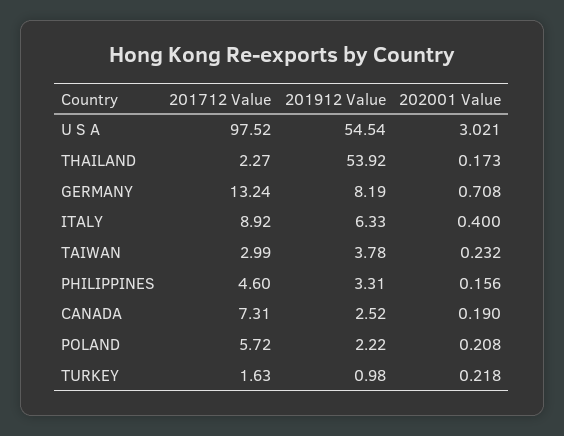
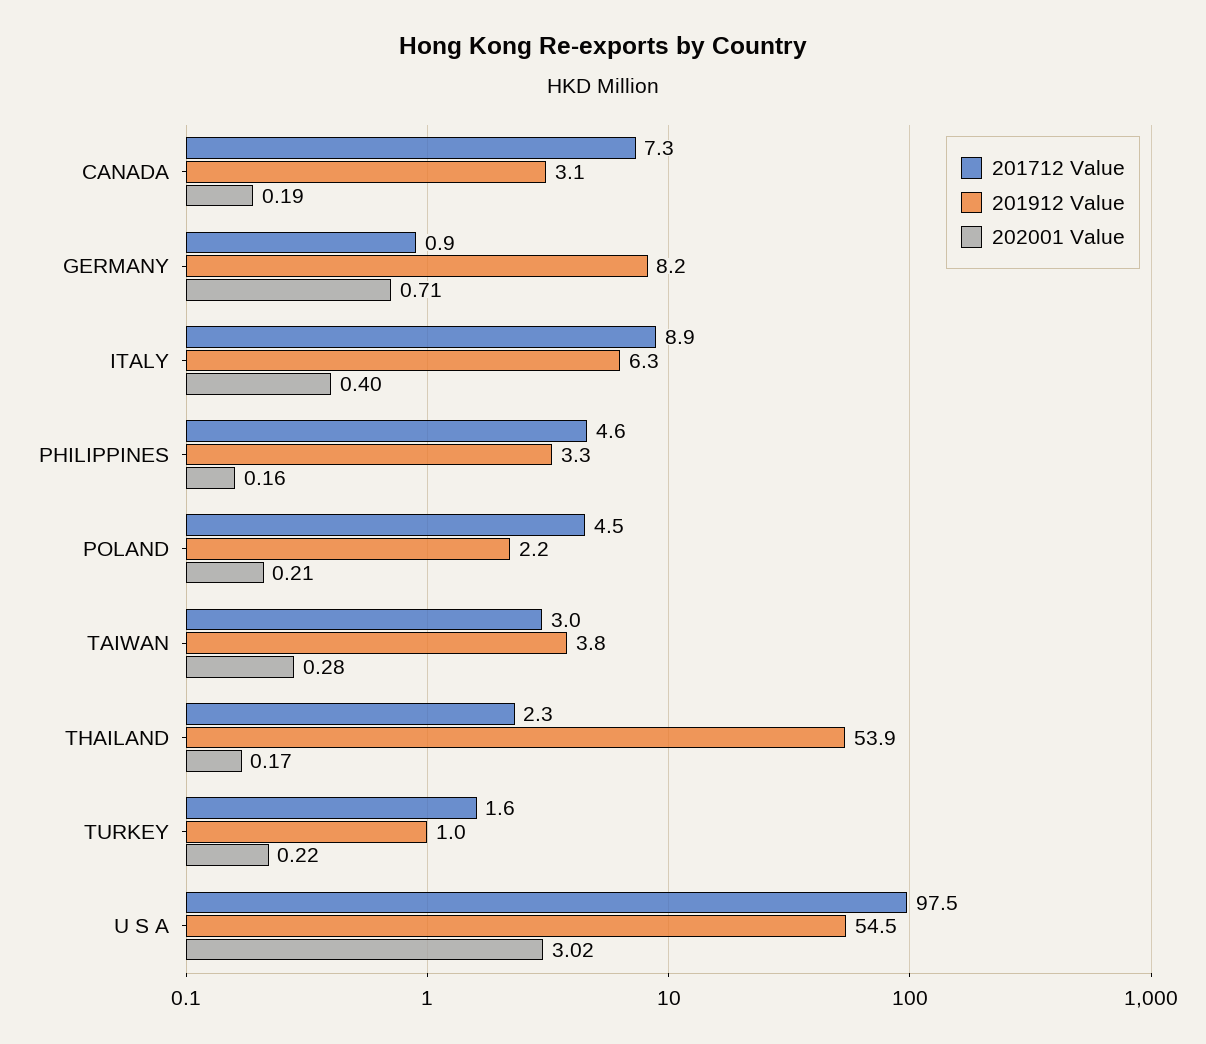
  {
    "201712 Value": {
      "U S A": 97.52,
      "THAILAND": 2.27,
-     "GERMANY": 13.24,
+     "GERMANY": 0.9,
      "ITALY": 8.92,
      "TAIWAN": 2.99,
      "PHILIPPINES": 4.6,
      "CANADA": 7.31,
-     "POLAND": 5.72,
+     "POLAND": 4.5,
      "TURKEY": 1.63
    },
    "201912 Value": {
      "U S A": 54.54,
      "THAILAND": 53.92,
      "GERMANY": 8.19,
      "ITALY": 6.33,
      "TAIWAN": 3.78,
      "PHILIPPINES": 3.31,
-     "CANADA": 2.52,
+     "CANADA": 3.1,
      "POLAND": 2.22,
      "TURKEY": 0.98
    },
    "202001 Value": {
      "U S A": 3.021,
      "THAILAND": 0.173,
      "GERMANY": 0.708,
      "ITALY": 0.4,
-     "TAIWAN": 0.232,
+     "TAIWAN": 0.28,
      "PHILIPPINES": 0.156,
      "CANADA": 0.19,
      "POLAND": 0.208,
      "TURKEY": 0.218
    }
  }

